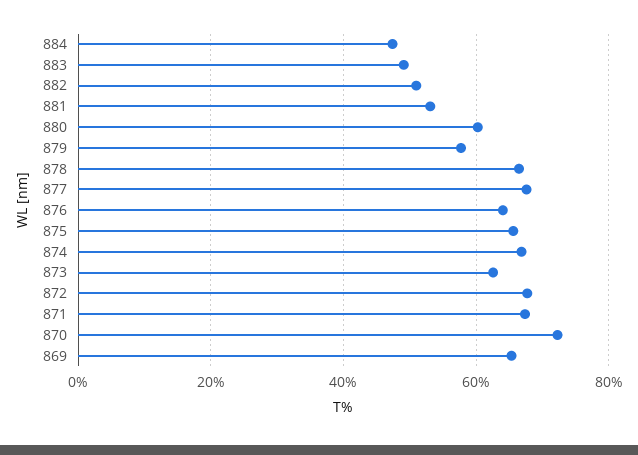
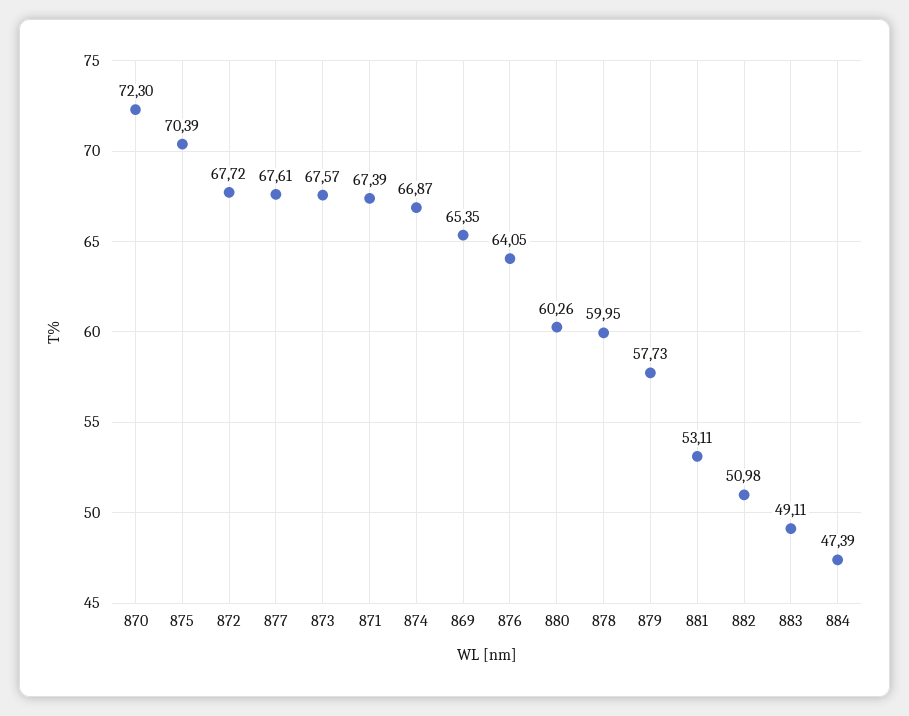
  {
    "884": 47.39,
    "883": 49.11,
    "882": 50.98,
    "881": 53.11,
    "880": 60.26,
    "879": 57.73,
-   "878": 66,
+   "878": 59.95,
    "877": 67.61,
    "876": 64.05,
-   "875": 66,
+   "875": 70.39,
    "874": 66.87,
-   "873": 62,
+   "873": 67.57,
    "872": 67.72,
    "871": 67.39,
    "870": 72.3,
    "869": 65.35
  }

